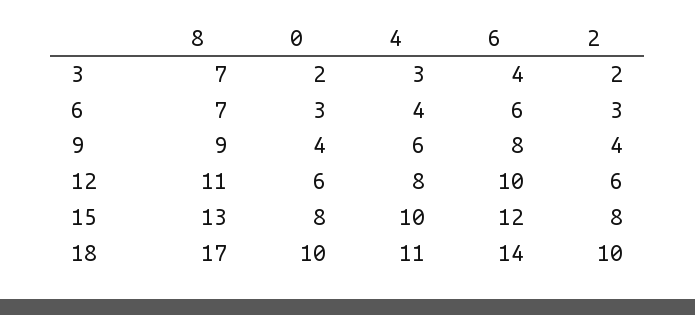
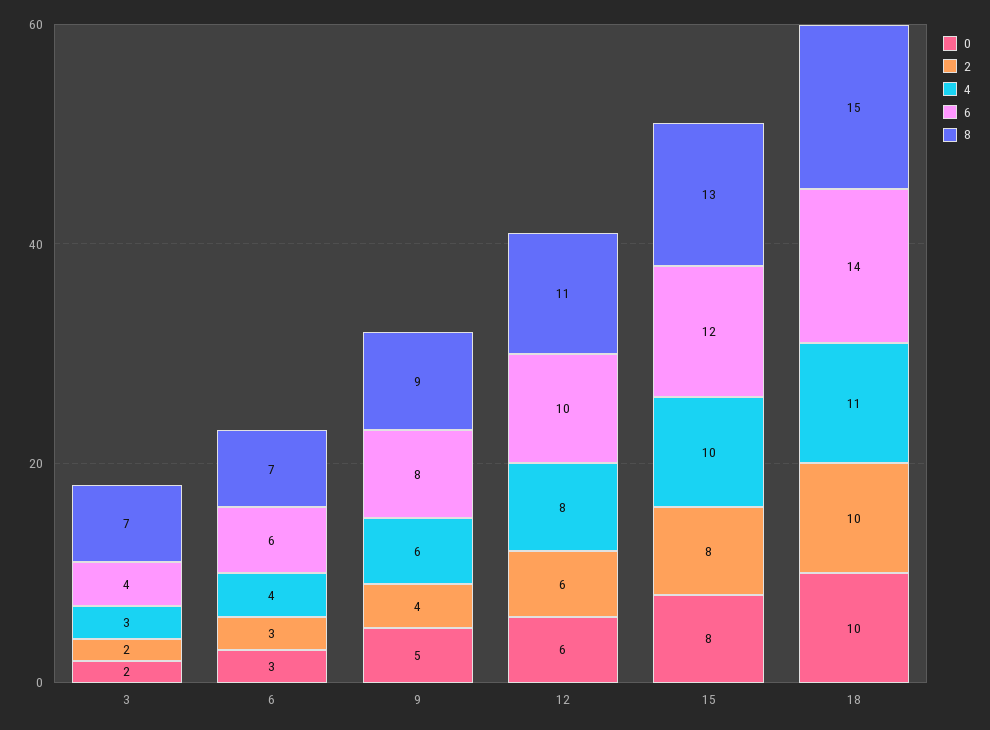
  {
    "8": {
      "3": 7,
      "6": 7,
      "9": 9,
      "12": 11,
      "15": 13,
-     "18": 17
+     "18": 15
    },
    "0": {
      "3": 2,
      "6": 3,
-     "9": 4,
+     "9": 5,
      "12": 6,
      "15": 8,
      "18": 10
    },
    "4": {
      "3": 3,
      "6": 4,
      "9": 6,
      "12": 8,
      "15": 10,
      "18": 11
    },
    "6": {
      "3": 4,
      "6": 6,
      "9": 8,
      "12": 10,
      "15": 12,
      "18": 14
    },
    "2": {
      "3": 2,
      "6": 3,
      "9": 4,
      "12": 6,
      "15": 8,
      "18": 10
    }
  }

